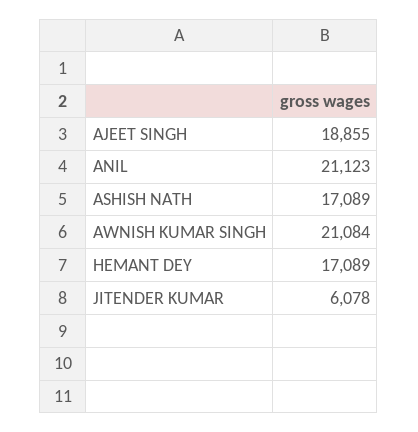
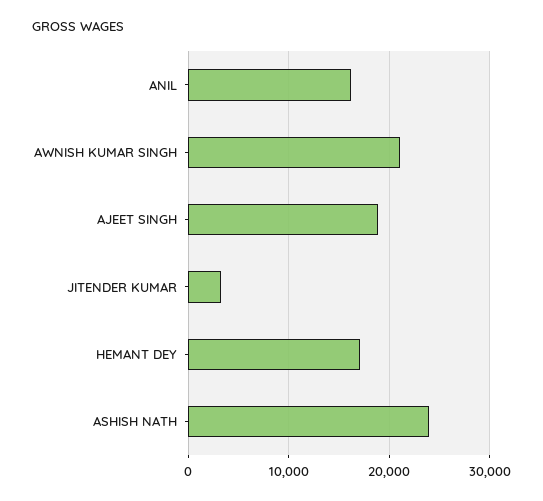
  {
    "AJEET SINGH": 18855,
-   "ANIL": 21123,
+   "ANIL": 16000,
-   "ASHISH NATH": 17089,
+   "ASHISH NATH": 24000,
    "AWNISH KUMAR SINGH": 21084,
    "HEMANT DEY": 17089,
-   "JITENDER KUMAR": 6078
+   "JITENDER KUMAR": 3000
  }

